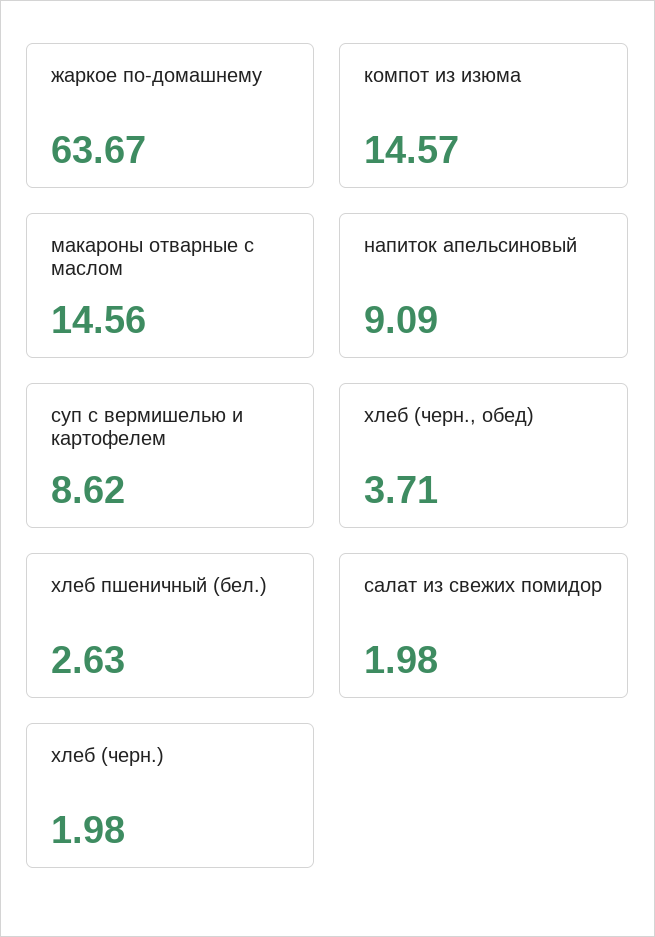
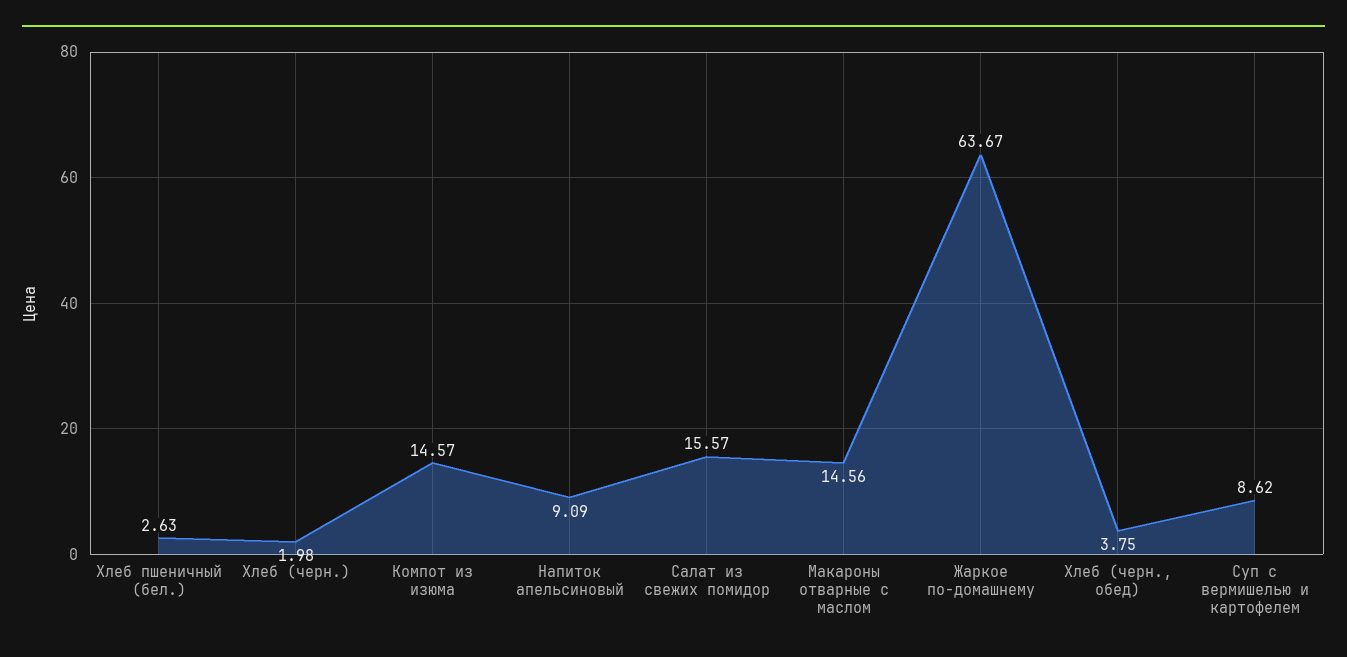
  {
    "жаркое по-домашнему": 63.67,
    "компот из изюма": 14.57,
    "макароны отварные с маслом": 14.56,
    "напиток апельсиновый": 9.09,
    "суп с вермишелью и картофелем": 8.62,
-   "хлеб (черн., обед)": 3.71,
+   "хлеб (черн., обед)": 3.75,
    "хлеб пшеничный (бел.)": 2.63,
-   "салат из свежих помидор": 1.98,
+   "салат из свежих помидор": 15.57,
    "хлеб (черн.)": 1.98
  }

